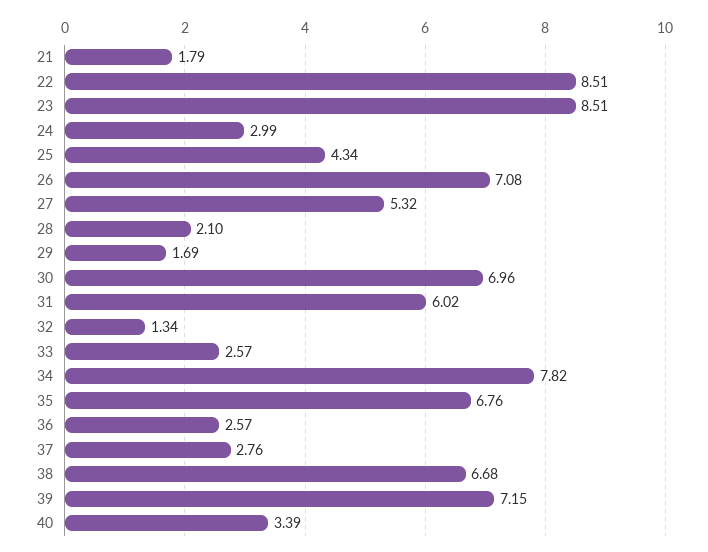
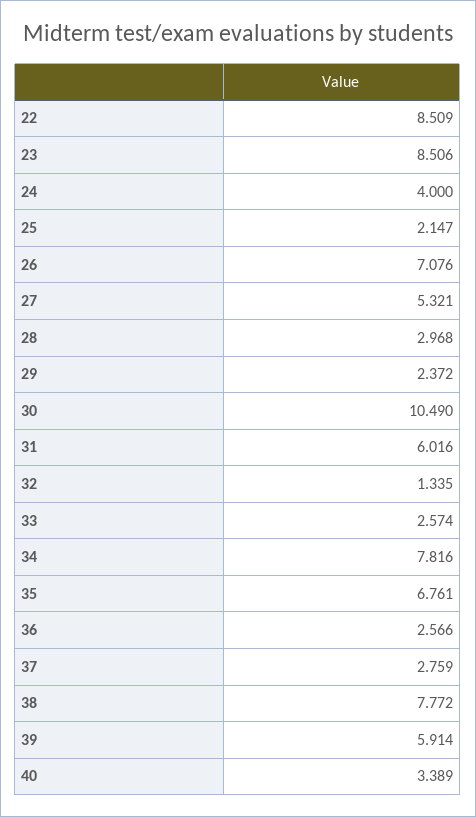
  {
-   "21": 1.79,
    "22": 8.509,
    "23": 8.506,
-   "24": 2.99,
+   "24": 4,
-   "25": 4.34,
+   "25": 2.147,
    "26": 7.076,
    "27": 5.321,
-   "28": 2.1,
+   "28": 2.968,
-   "29": 1.69,
+   "29": 2.372,
-   "30": 6.96,
+   "30": 10.49,
    "31": 6.016,
    "32": 1.335,
    "33": 2.574,
    "34": 7.816,
    "35": 6.761,
    "36": 2.566,
    "37": 2.759,
-   "38": 6.68,
+   "38": 7.772,
-   "39": 7.15,
+   "39": 5.914,
    "40": 3.389
  }

